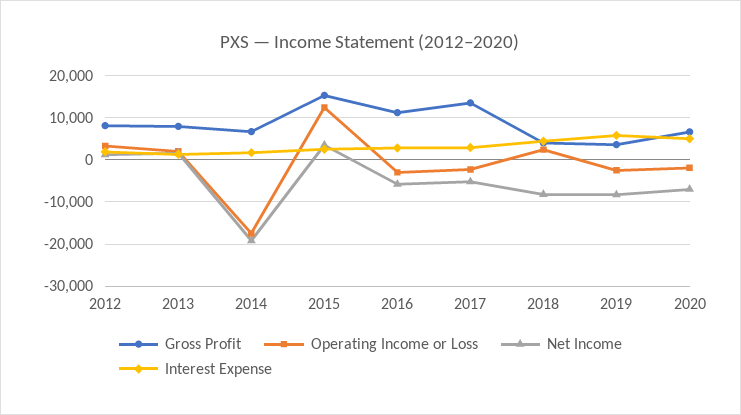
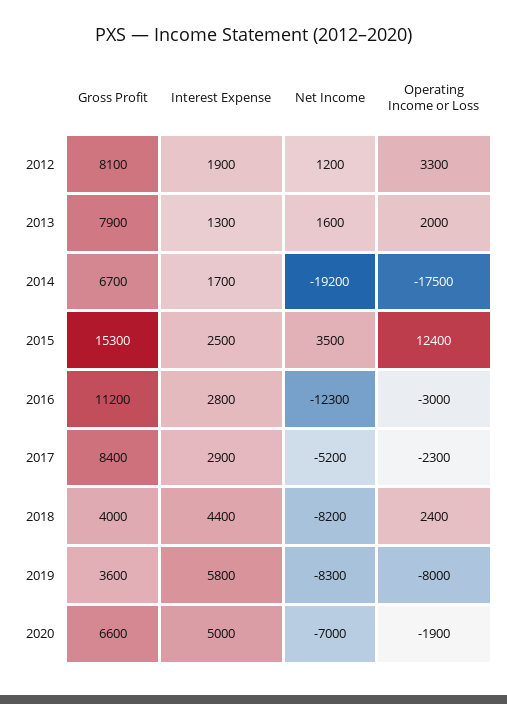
  {
    "Gross Profit": {
      "2012": 8100,
      "2013": 7900,
      "2014": 6700,
      "2015": 15300,
      "2016": 11200,
-     "2017": 14000,
+     "2017": 8400,
      "2018": 4000,
      "2019": 3600,
      "2020": 6600
    },
    "Operating Income or Loss": {
      "2012": 3300,
      "2013": 2000,
      "2014": -17500,
      "2015": 12400,
      "2016": -3000,
      "2017": -2300,
      "2018": 2400,
-     "2019": -2000,
+     "2019": -8000,
      "2020": -1900
    },
    "Net Income": {
      "2012": 1200,
      "2013": 1600,
      "2014": -19200,
      "2015": 3500,
-     "2016": -6000,
+     "2016": -12300,
      "2017": -5200,
      "2018": -8200,
      "2019": -8300,
      "2020": -7000
    },
    "Interest Expense": {
      "2012": 1900,
      "2013": 1300,
      "2014": 1700,
      "2015": 2500,
      "2016": 2800,
      "2017": 2900,
      "2018": 4400,
      "2019": 5800,
      "2020": 5000
    }
  }

